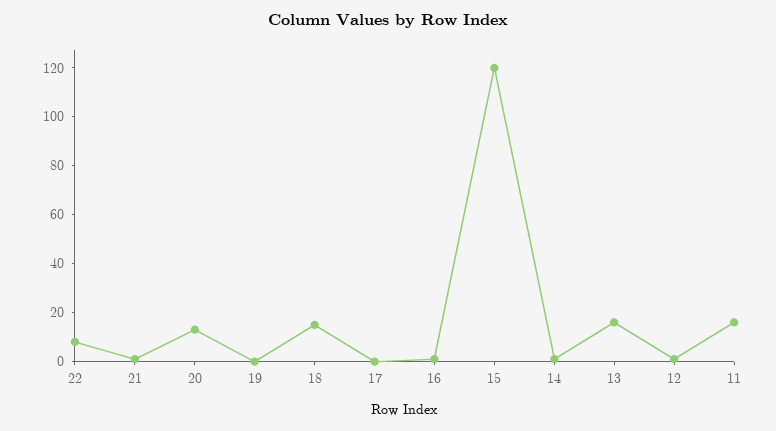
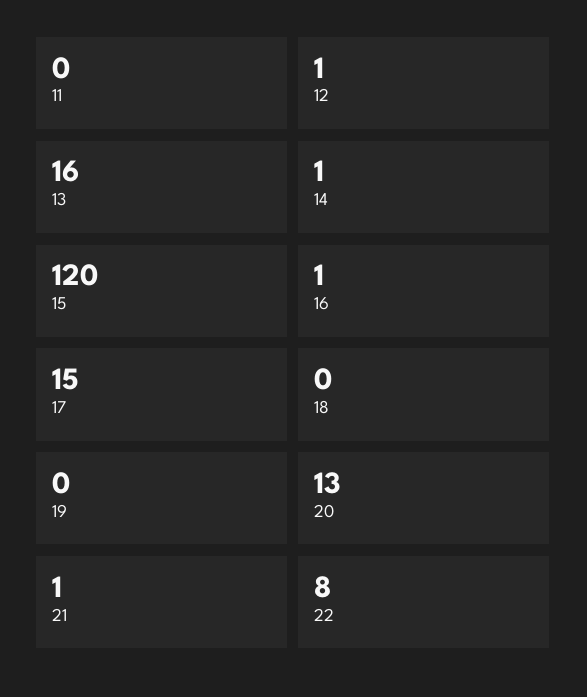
  {
    "22": 8,
    "21": 1,
    "20": 13,
    "19": 0,
-   "18": 15,
+   "18": 0,
-   "17": 0,
+   "17": 15,
    "16": 1,
    "15": 120,
    "14": 1,
    "13": 16,
    "12": 1,
-   "11": 15
+   "11": 0
  }

